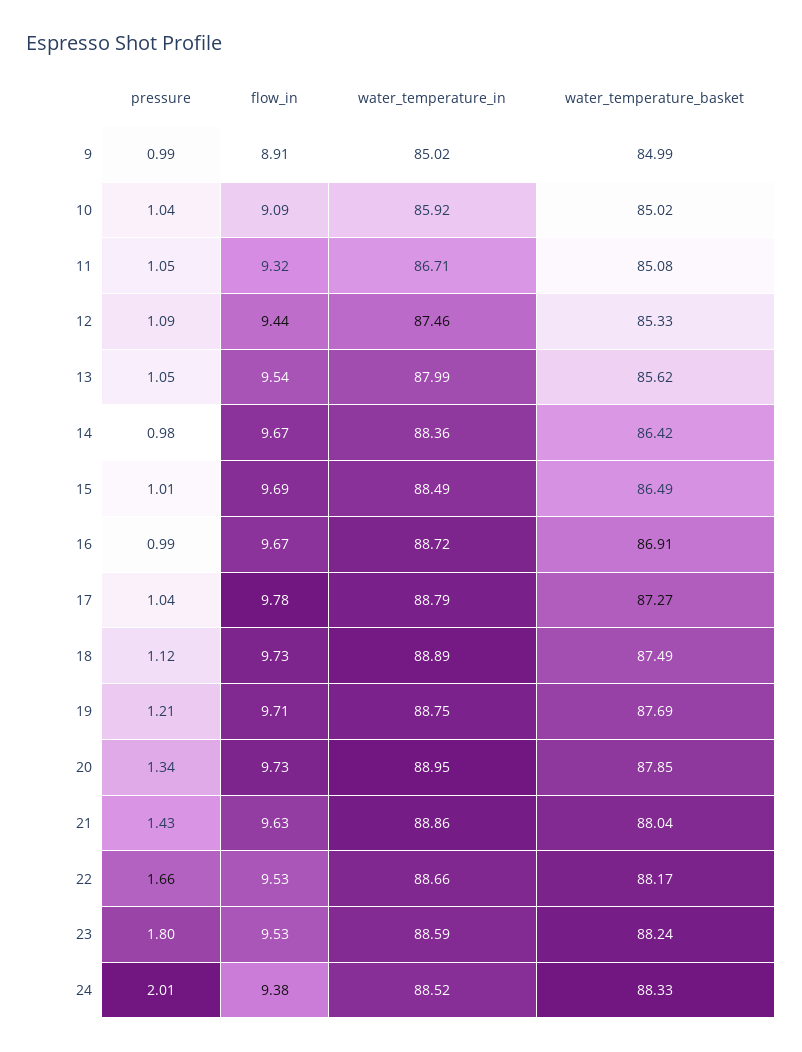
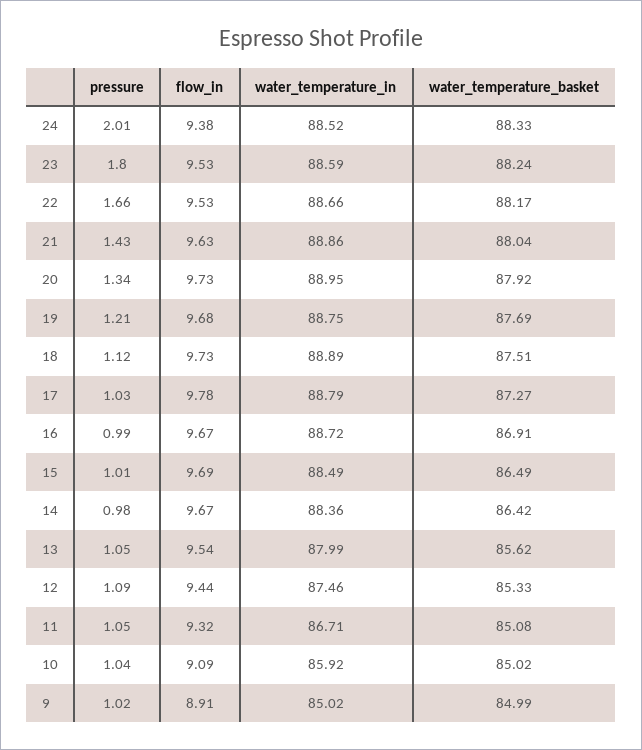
  {
    "pressure": {
-     "9": 0.99,
+     "9": 1.02,
      "10": 1.04,
      "11": 1.05,
      "12": 1.09,
      "13": 1.05,
      "14": 0.98,
      "15": 1.01,
      "16": 0.99,
-     "17": 1.04,
+     "17": 1.03,
      "18": 1.12,
      "19": 1.21,
      "20": 1.34,
      "21": 1.43,
      "22": 1.66,
      "23": 1.8,
      "24": 2.01
    },
    "flow_in": {
      "9": 8.91,
      "10": 9.09,
      "11": 9.32,
      "12": 9.44,
      "13": 9.54,
      "14": 9.67,
      "15": 9.69,
      "16": 9.67,
      "17": 9.78,
      "18": 9.73,
-     "19": 9.71,
+     "19": 9.68,
      "20": 9.73,
      "21": 9.63,
      "22": 9.53,
      "23": 9.53,
      "24": 9.38
    },
    "water_temperature_in": {
      "9": 85.02,
      "10": 85.92,
      "11": 86.71,
      "12": 87.46,
      "13": 87.99,
      "14": 88.36,
      "15": 88.49,
      "16": 88.72,
      "17": 88.79,
      "18": 88.89,
      "19": 88.75,
      "20": 88.95,
      "21": 88.86,
      "22": 88.66,
      "23": 88.59,
      "24": 88.52
    },
    "water_temperature_basket": {
      "9": 84.99,
      "10": 85.02,
      "11": 85.08,
      "12": 85.33,
      "13": 85.62,
      "14": 86.42,
      "15": 86.49,
      "16": 86.91,
      "17": 87.27,
-     "18": 87.49,
+     "18": 87.51,
      "19": 87.69,
-     "20": 87.85,
+     "20": 87.92,
      "21": 88.04,
      "22": 88.17,
      "23": 88.24,
      "24": 88.33
    }
  }

